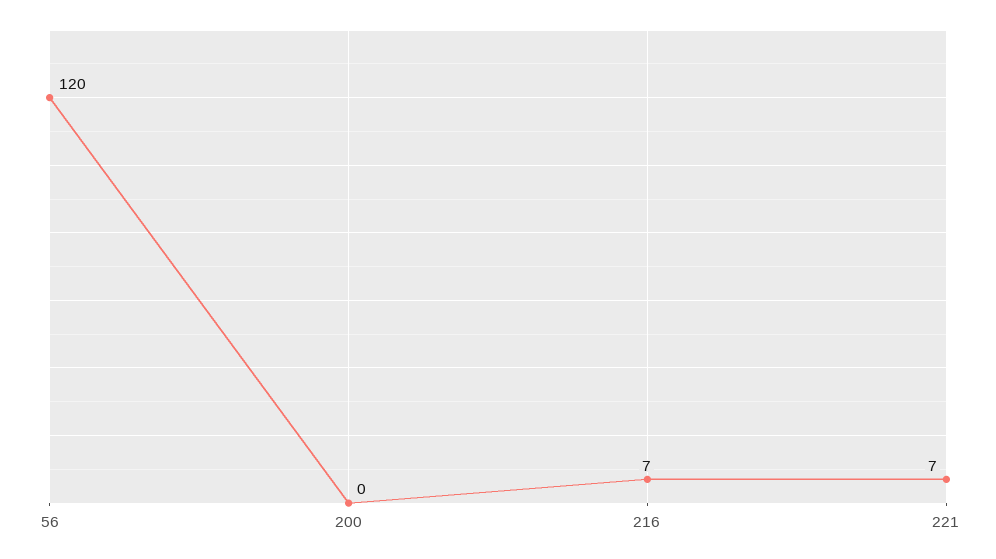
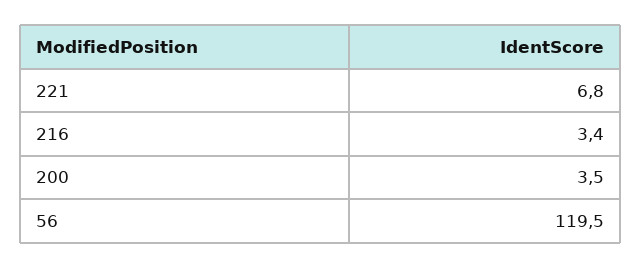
  {
    "56": 119.5,
-   "200": 0,
+   "200": 3.5,
-   "216": 7,
+   "216": 3.4,
    "221": 6.8
  }

